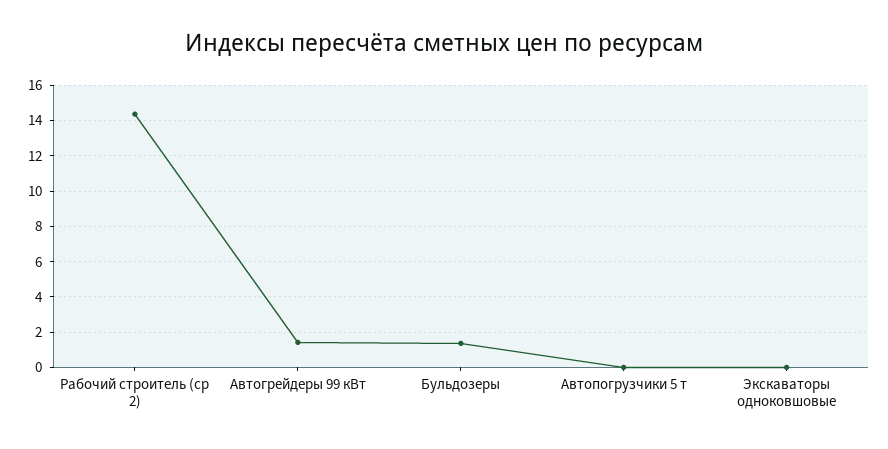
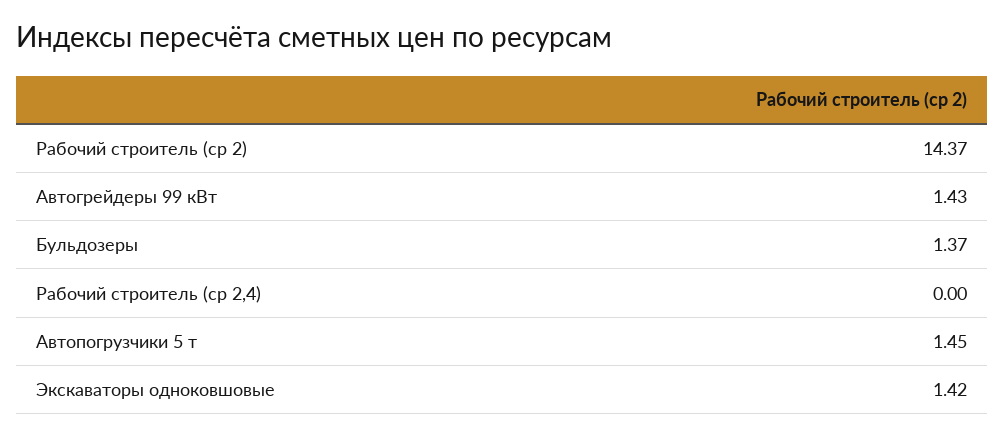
  {
    "Рабочий строитель (ср 2)": 14.37,
    "Автогрейдеры 99 кВт": 1.43,
    "Бульдозеры": 1.37,
-   "Автопогрузчики 5 т": 0,
+   "Автопогрузчики 5 т": 1.45,
-   "Экскаваторы одноковшовые": 0
+   "Экскаваторы одноковшовые": 1.42,
+   "Рабочий строитель (ср 2,4)": 0
  }

